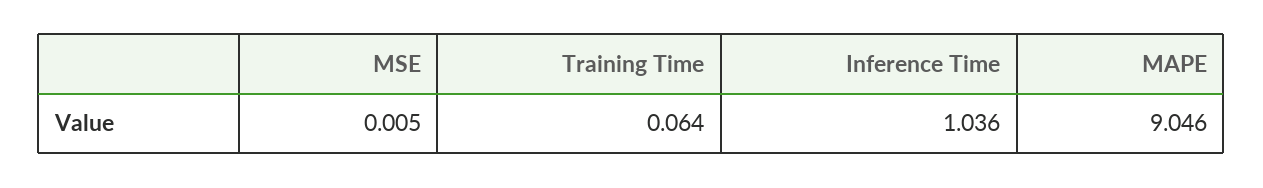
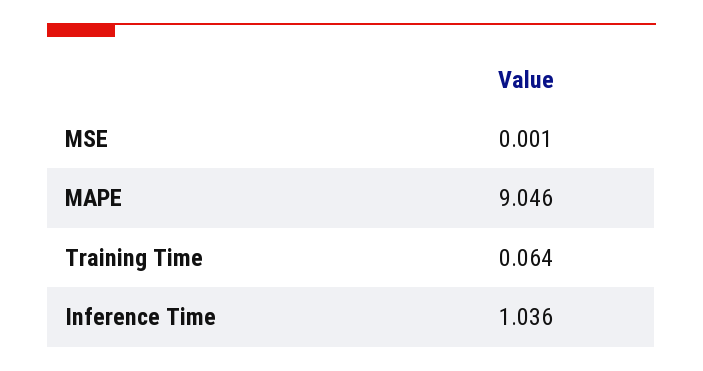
  {
-   "MSE": 0.005,
+   "MSE": 0.001,
    "Training Time": 0.064,
    "Inference Time": 1.036,
    "MAPE": 9.046
  }

